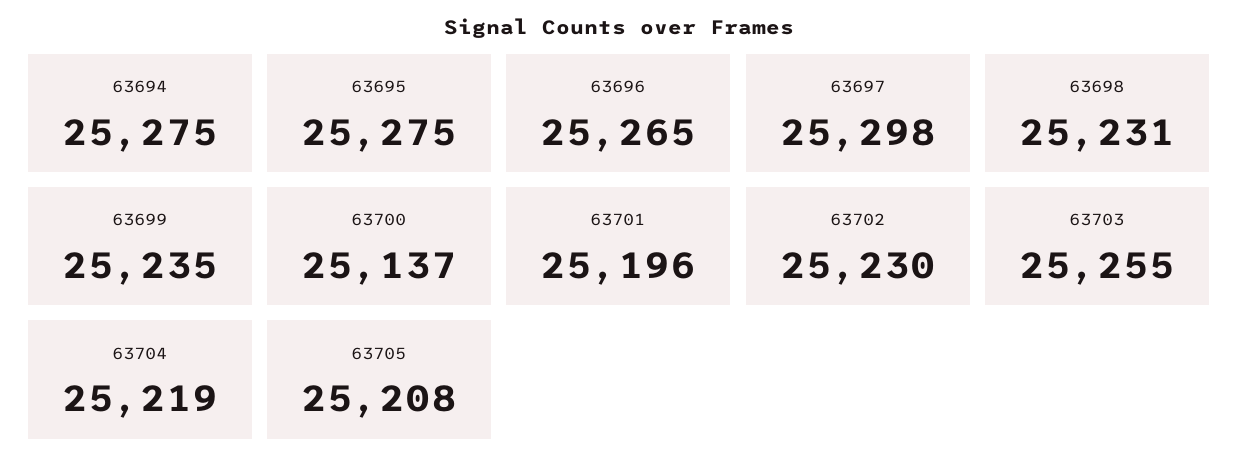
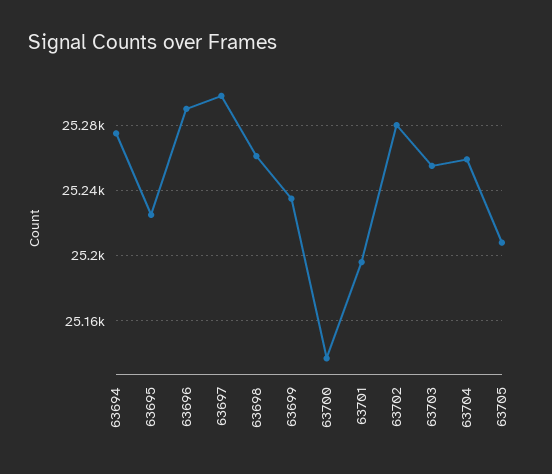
  {
    "63694": 25275,
-   "63695": 25275,
+   "63695": 25225,
-   "63696": 25265,
+   "63696": 25290,
    "63697": 25298,
-   "63698": 25231,
+   "63698": 25260,
    "63699": 25235,
    "63700": 25137,
    "63701": 25196,
-   "63702": 25230,
+   "63702": 25280,
    "63703": 25255,
-   "63704": 25219,
+   "63704": 25260,
    "63705": 25208
  }

